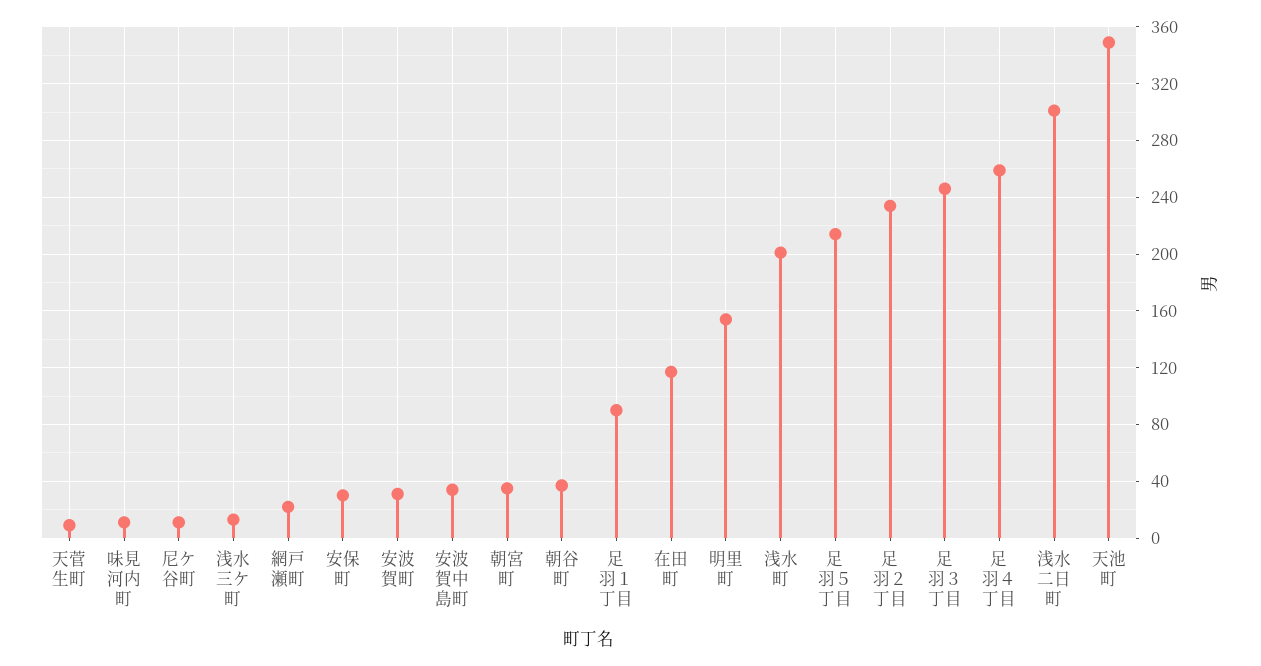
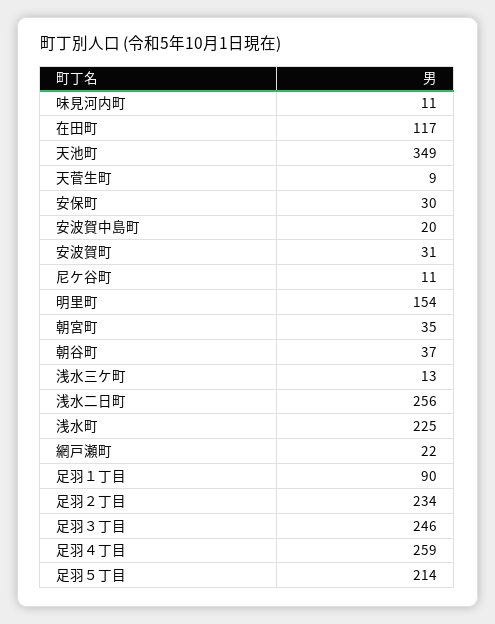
  {
    "天菅生町": 9,
    "味見河内町": 11,
    "尼ケ谷町": 11,
    "浅水三ケ町": 13,
    "網戸瀬町": 22,
    "安保町": 30,
    "安波賀町": 31,
-   "安波賀中島町": 35,
+   "安波賀中島町": 20,
    "朝宮町": 35,
    "朝谷町": 37,
    "足羽１丁目": 90,
    "在田町": 117,
    "明里町": 154,
-   "浅水町": 200,
+   "浅水町": 225,
    "足羽５丁目": 214,
    "足羽２丁目": 234,
    "足羽３丁目": 246,
    "足羽４丁目": 259,
-   "浅水二日町": 300,
+   "浅水二日町": 256,
    "天池町": 349
  }

